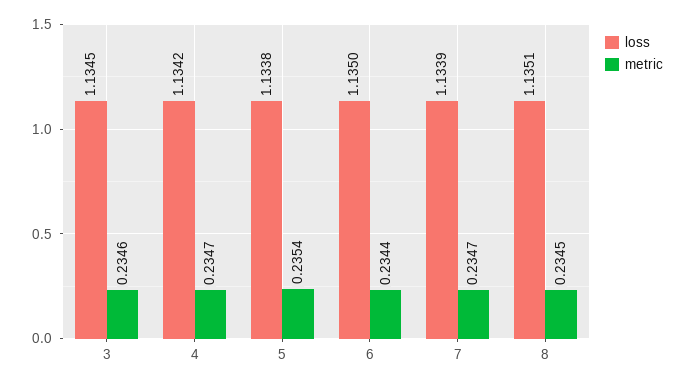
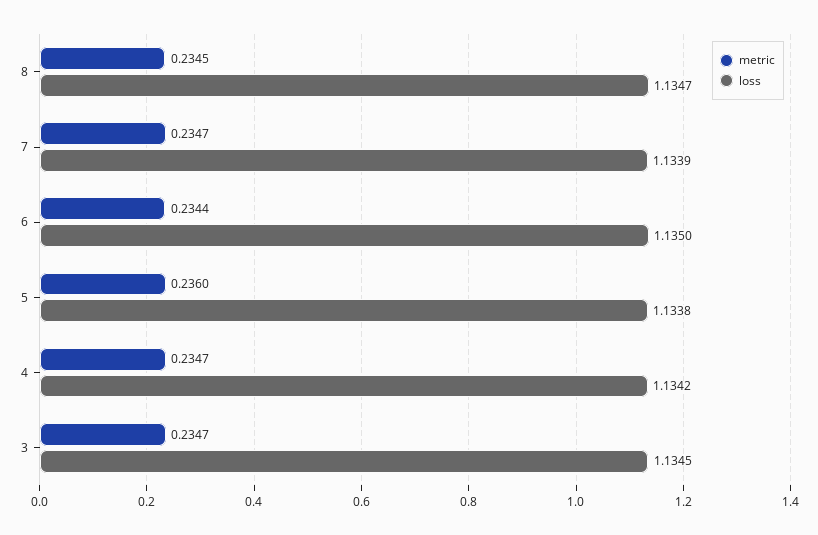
  {
    "loss": {
      "3": 1.1345,
      "4": 1.1342,
      "5": 1.1338,
      "6": 1.135,
      "7": 1.1339,
-     "8": 1.1351
+     "8": 1.1347
    },
    "metric": {
-     "3": 0.2346,
+     "3": 0.2347,
      "4": 0.2347,
-     "5": 0.2354,
+     "5": 0.236,
      "6": 0.2344,
      "7": 0.2347,
      "8": 0.2345
    }
  }

